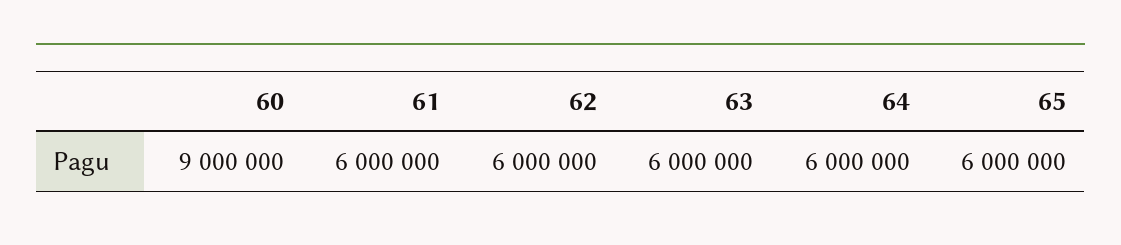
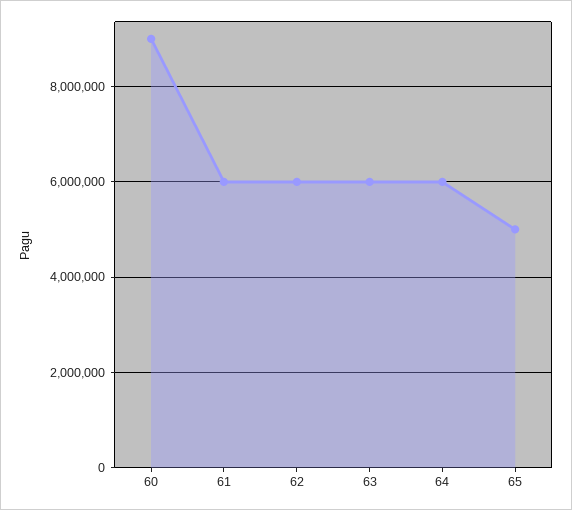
  {
    "60": 9000000,
    "61": 6000000,
    "62": 6000000,
    "63": 6000000,
    "64": 6000000,
-   "65": 6000000
+   "65": 5000000
  }

